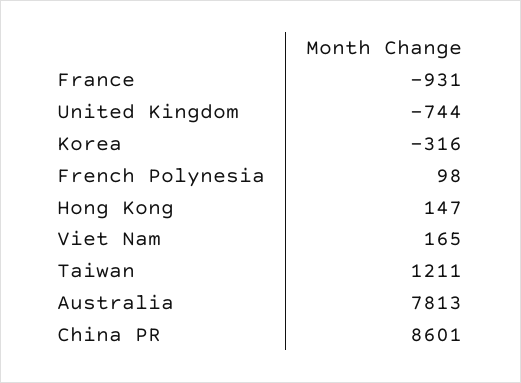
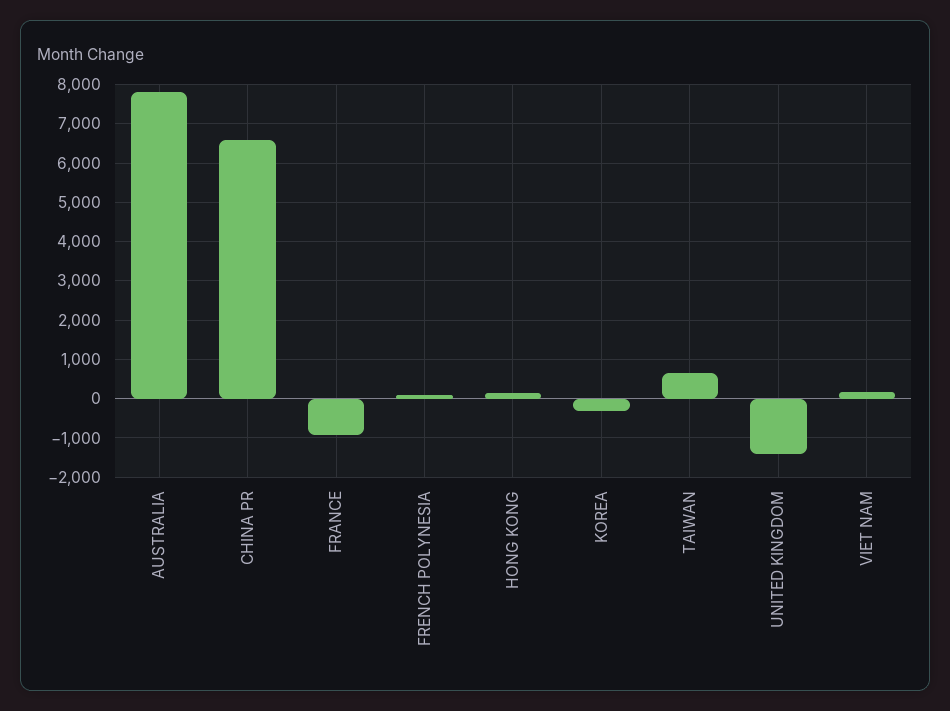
  {
    "France": -931,
-   "United Kingdom": -744,
+   "United Kingdom": -1400,
    "Korea": -316,
    "French Polynesia": 98,
    "Hong Kong": 147,
    "Viet Nam": 165,
-   "Taiwan": 1211,
+   "Taiwan": 600,
    "Australia": 7813,
-   "China PR": 8601
+   "China PR": 6600
  }

